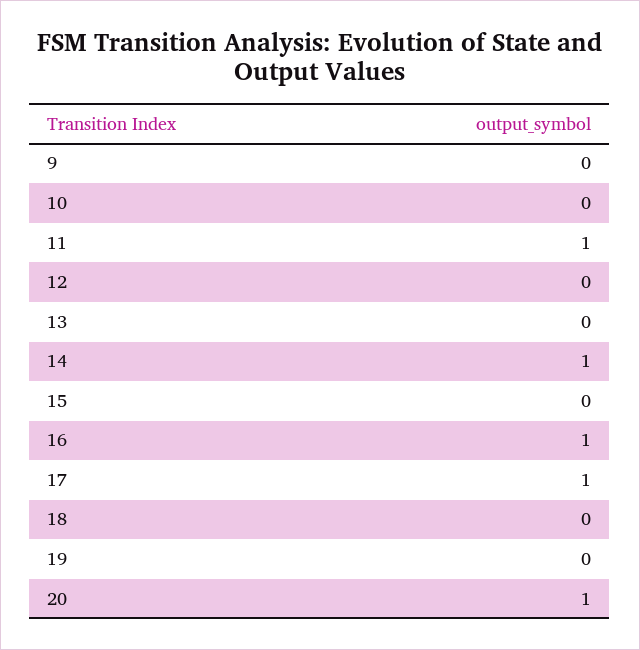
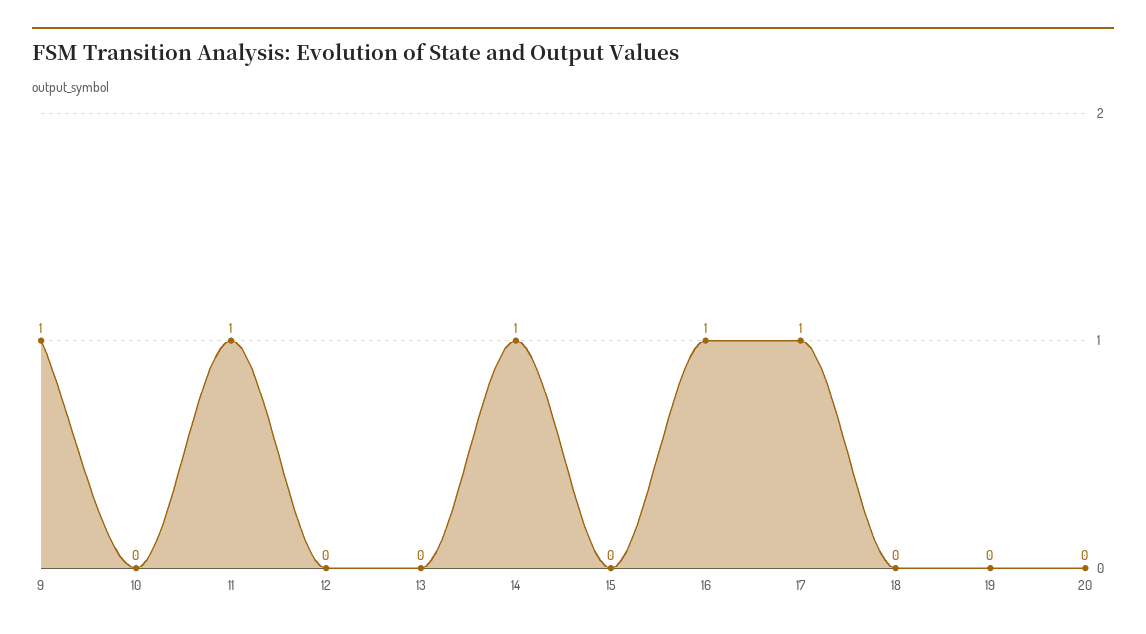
  {
-   "9": 0,
+   "9": 1,
    "10": 0,
    "11": 1,
    "12": 0,
    "13": 0,
    "14": 1,
    "15": 0,
    "16": 1,
    "17": 1,
    "18": 0,
    "19": 0,
-   "20": 1
+   "20": 0
  }

